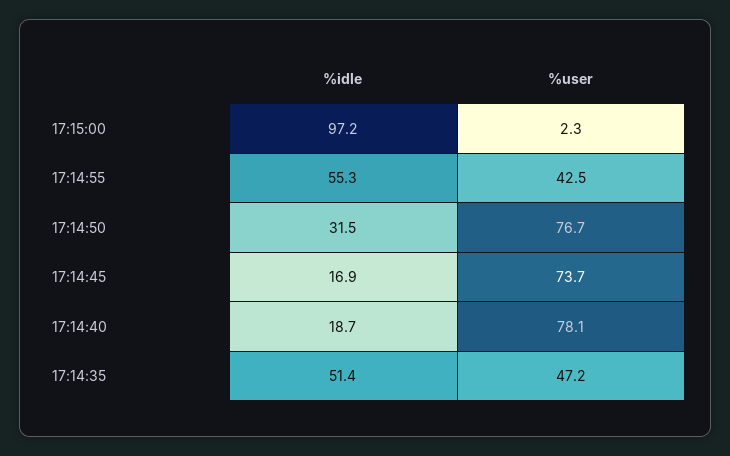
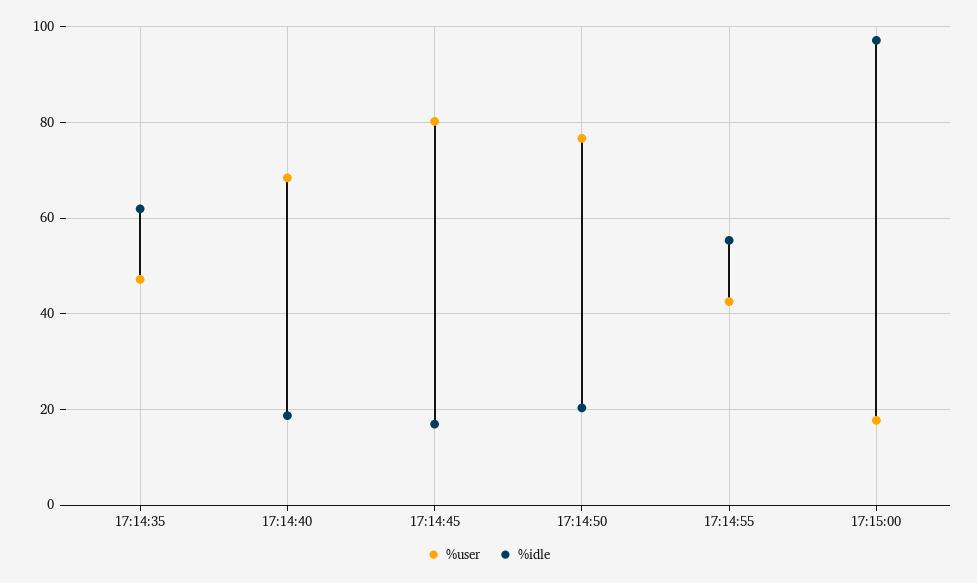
  {
    "%idle": {
      "17:15:00": 97.2,
      "17:14:55": 55.3,
-     "17:14:50": 31.5,
+     "17:14:50": 20,
      "17:14:45": 16.9,
      "17:14:40": 18.7,
-     "17:14:35": 51.4
+     "17:14:35": 62
    },
    "%user": {
-     "17:15:00": 2.3,
+     "17:15:00": 18,
      "17:14:55": 42.5,
      "17:14:50": 76.7,
-     "17:14:45": 73.7,
+     "17:14:45": 80,
-     "17:14:40": 78.1,
+     "17:14:40": 68,
      "17:14:35": 47.2
    }
  }

